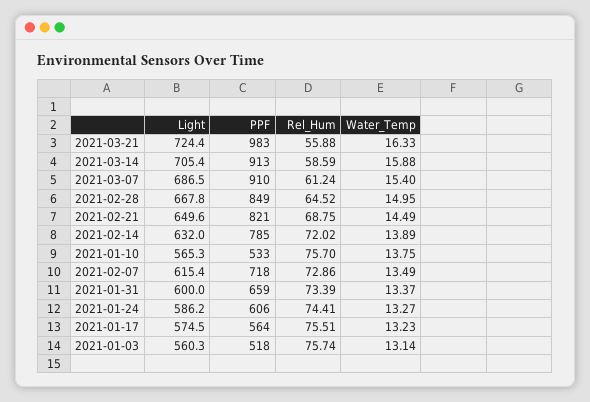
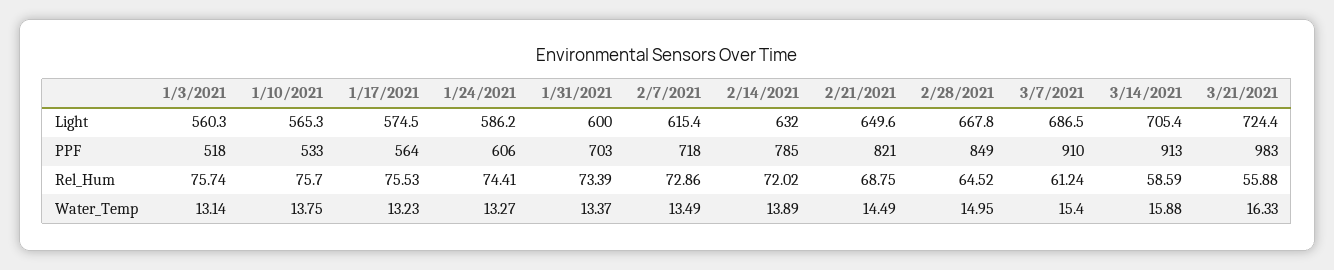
  {
    "Light": {
      "2021-03-21": 724.4,
      "2021-03-14": 705.4,
      "2021-03-07": 686.5,
      "2021-02-28": 667.8,
      "2021-02-21": 649.6,
      "2021-02-14": 632,
      "2021-01-10": 565.3,
      "2021-02-07": 615.4,
      "2021-01-31": 600,
      "2021-01-24": 586.2,
      "2021-01-17": 574.5,
      "2021-01-03": 560.3
    },
    "PPF": {
      "2021-03-21": 983,
      "2021-03-14": 913,
      "2021-03-07": 910,
      "2021-02-28": 849,
      "2021-02-21": 821,
      "2021-02-14": 785,
      "2021-01-10": 533,
      "2021-02-07": 718,
-     "2021-01-31": 659,
+     "2021-01-31": 703,
      "2021-01-24": 606,
      "2021-01-17": 564,
      "2021-01-03": 518
    },
    "Rel_Hum": {
      "2021-03-21": 55.88,
      "2021-03-14": 58.59,
      "2021-03-07": 61.24,
      "2021-02-28": 64.52,
      "2021-02-21": 68.75,
      "2021-02-14": 72.02,
      "2021-01-10": 75.7,
      "2021-02-07": 72.86,
      "2021-01-31": 73.39,
      "2021-01-24": 74.41,
-     "2021-01-17": 75.51,
+     "2021-01-17": 75.53,
      "2021-01-03": 75.74
    },
    "Water_Temp": {
      "2021-03-21": 16.33,
      "2021-03-14": 15.88,
      "2021-03-07": 15.4,
      "2021-02-28": 14.95,
      "2021-02-21": 14.49,
      "2021-02-14": 13.89,
      "2021-01-10": 13.75,
      "2021-02-07": 13.49,
      "2021-01-31": 13.37,
      "2021-01-24": 13.27,
      "2021-01-17": 13.23,
      "2021-01-03": 13.14
    }
  }

